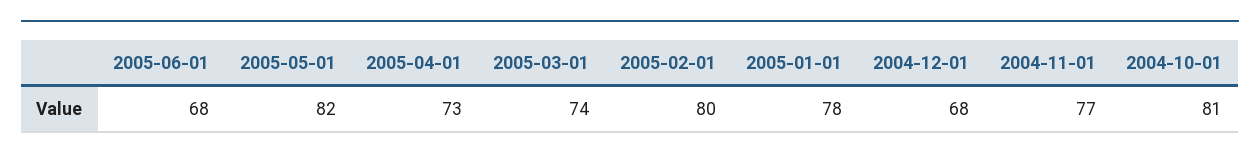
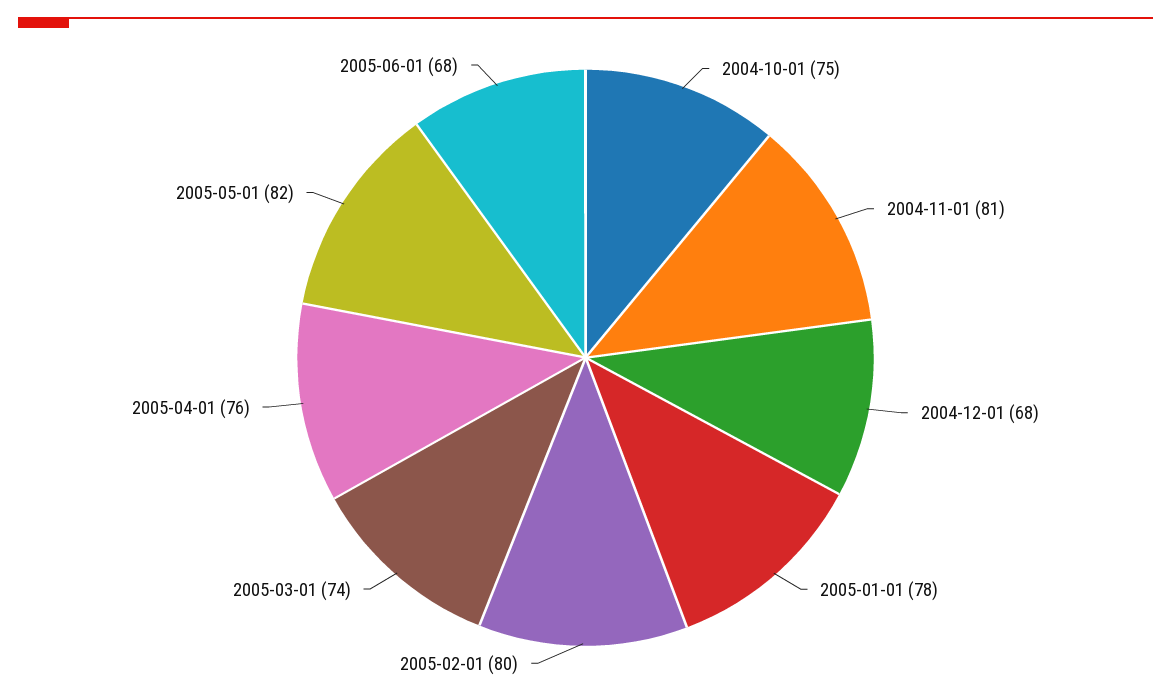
  {
    "2005-06-01": 68,
    "2005-05-01": 82,
-   "2005-04-01": 73,
+   "2005-04-01": 76,
    "2005-03-01": 74,
    "2005-02-01": 80,
    "2005-01-01": 78,
    "2004-12-01": 68,
-   "2004-11-01": 77,
+   "2004-11-01": 81,
-   "2004-10-01": 81
+   "2004-10-01": 75
  }

